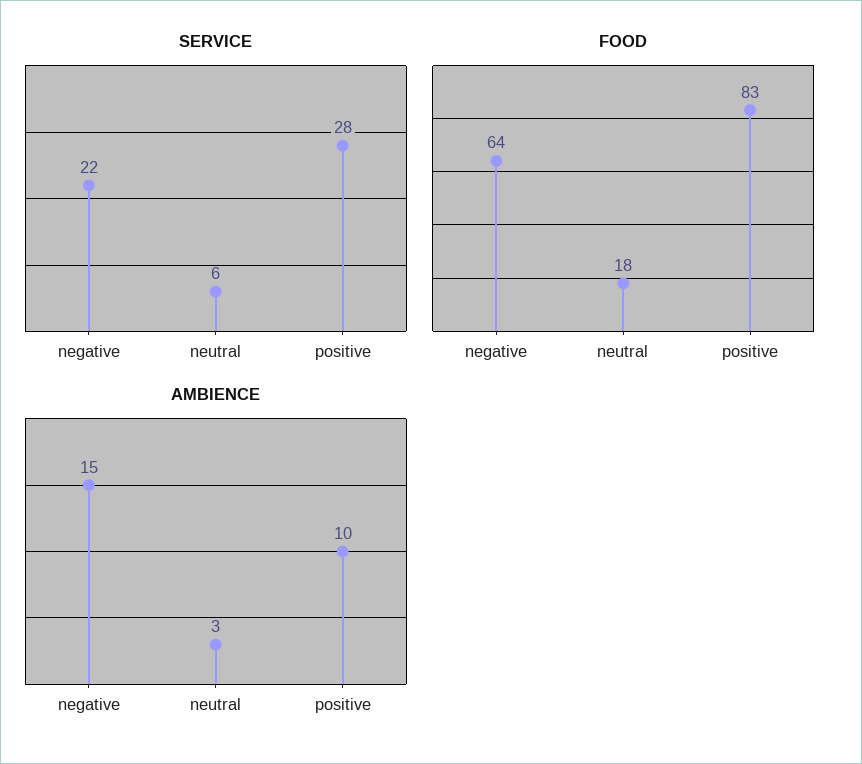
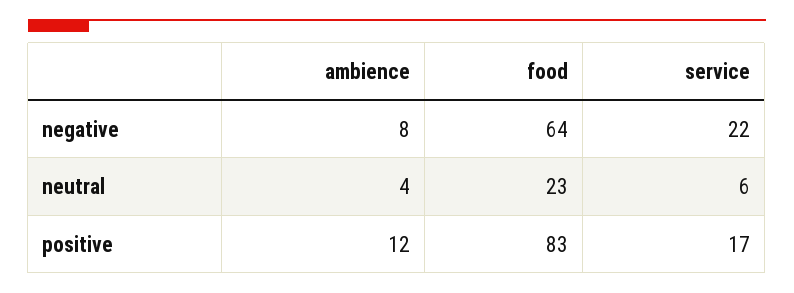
  {
    "SERVICE": {
      "negative": 22,
      "neutral": 6,
-     "positive": 28
+     "positive": 17
    },
    "FOOD": {
      "negative": 64,
-     "neutral": 18,
+     "neutral": 23,
      "positive": 83
    },
    "AMBIENCE": {
-     "negative": 15,
+     "negative": 8,
-     "neutral": 3,
+     "neutral": 4,
-     "positive": 10
+     "positive": 12
    }
  }

